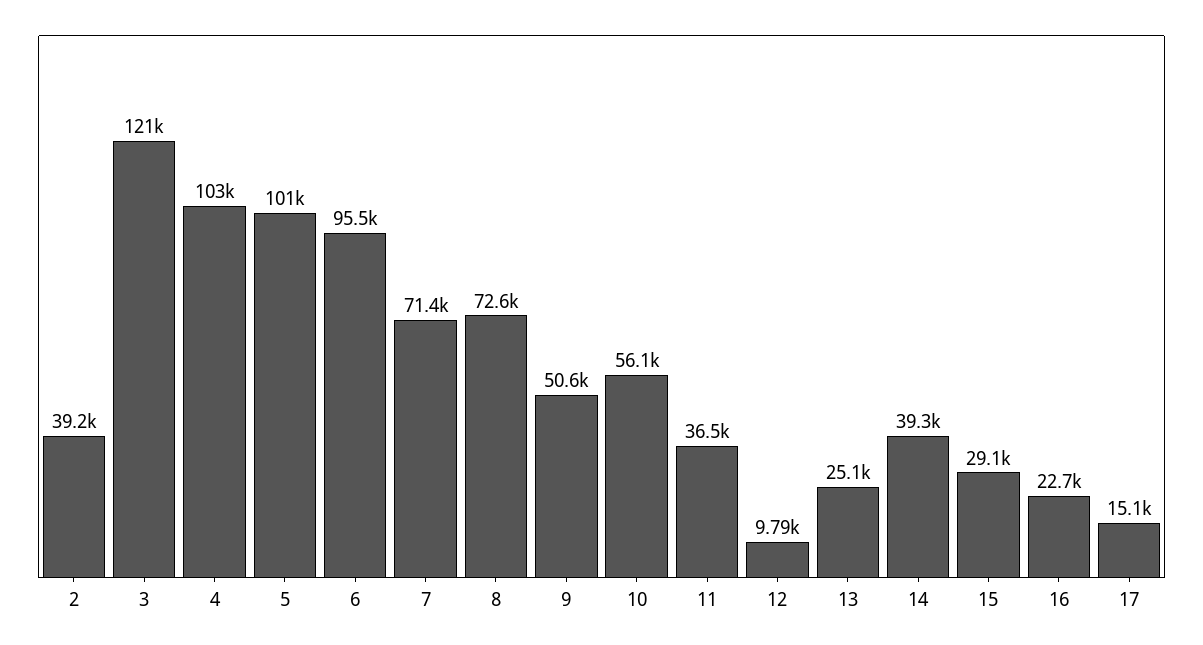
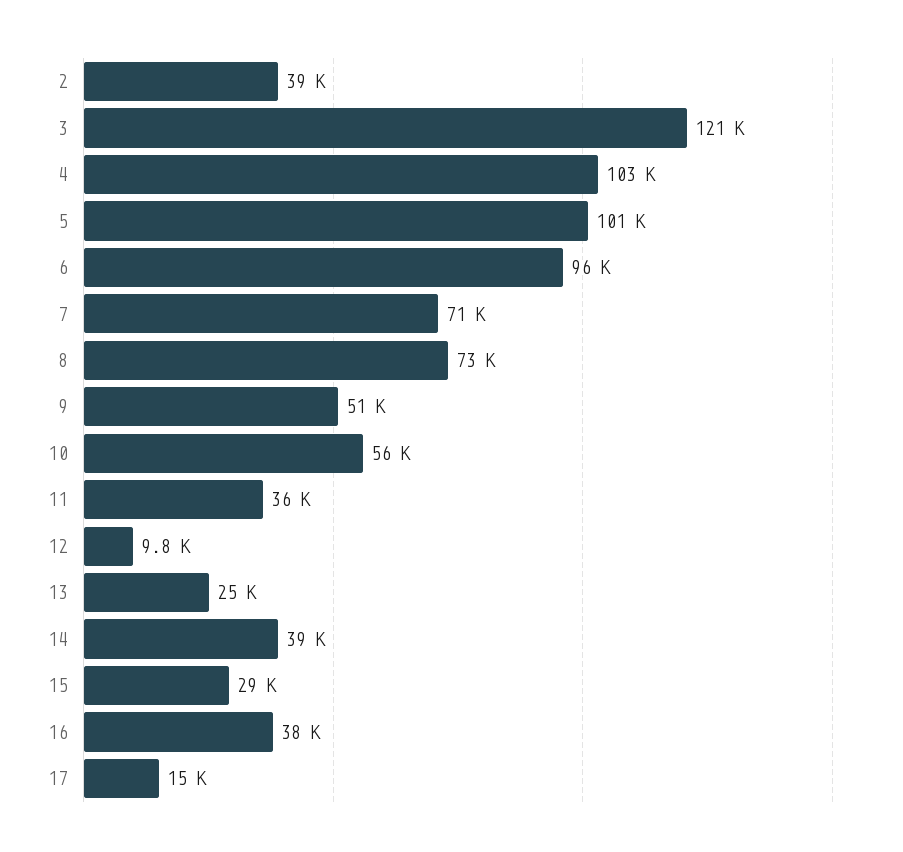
  {
    "2": 39200,
    "3": 121000,
    "4": 103000,
    "5": 101000,
    "6": 95500,
    "7": 71400,
    "8": 72600,
    "9": 50600,
    "10": 56100,
    "11": 36500,
    "12": 9790,
    "13": 25100,
    "14": 39300,
    "15": 29100,
-   "16": 22700,
+   "16": 38000,
    "17": 15100
  }

